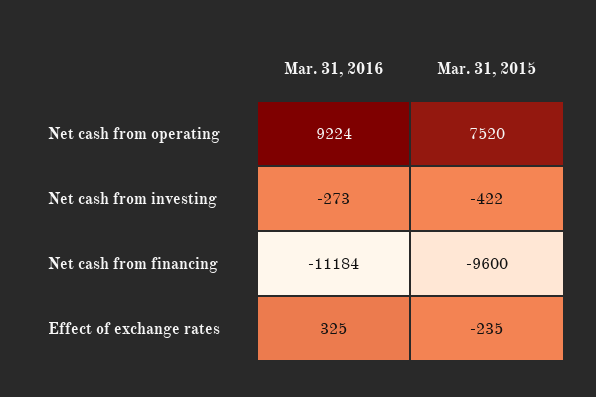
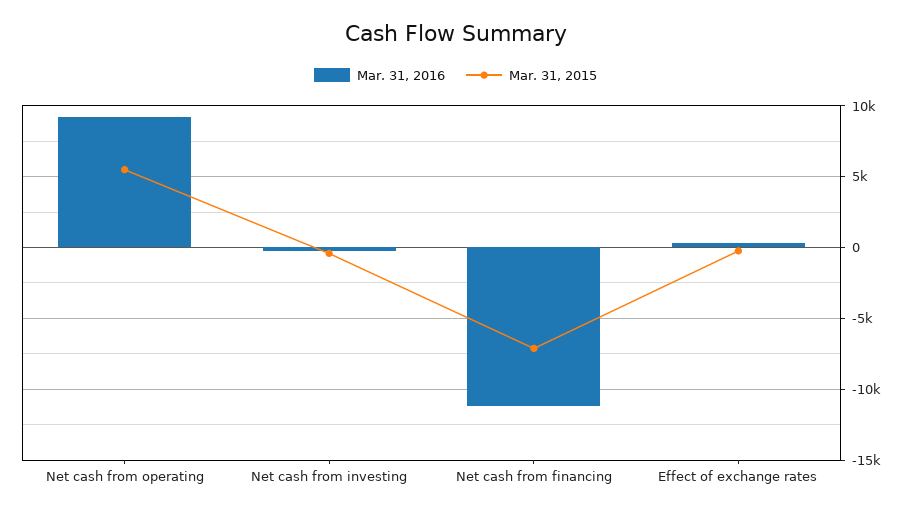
  {
    "Mar. 31, 2016": {
      "Net cash from operating": 9224,
      "Net cash from investing": -273,
      "Net cash from financing": -11184,
      "Effect of exchange rates": 325
    },
    "Mar. 31, 2015": {
-     "Net cash from operating": 7520,
+     "Net cash from operating": 5500,
      "Net cash from investing": -422,
-     "Net cash from financing": -9600,
+     "Net cash from financing": -7000,
      "Effect of exchange rates": -235
    }
  }

